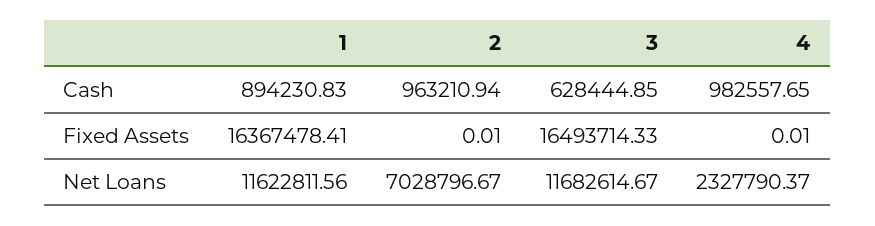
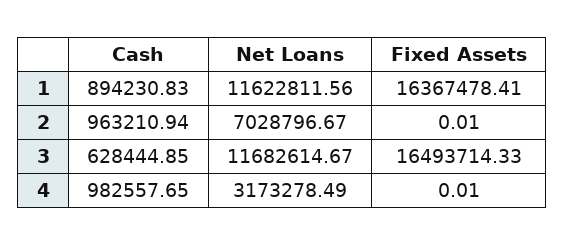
  {
    "1": {
      "Cash": 894230.83,
      "Fixed Assets": 16367478.41,
      "Net Loans": 11622811.56
    },
    "2": {
      "Cash": 963210.94,
      "Fixed Assets": 0.01,
      "Net Loans": 7028796.67
    },
    "3": {
      "Cash": 628444.85,
      "Fixed Assets": 16493714.33,
      "Net Loans": 11682614.67
    },
    "4": {
      "Cash": 982557.65,
      "Fixed Assets": 0.01,
-     "Net Loans": 2327790.37
+     "Net Loans": 3173278.49
    }
  }

